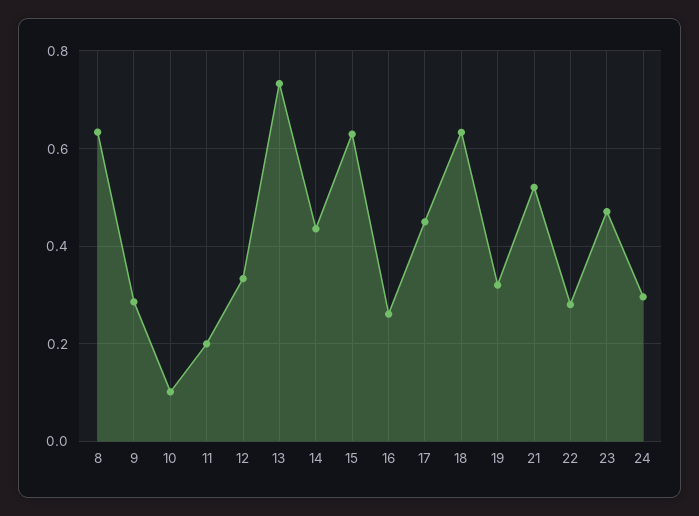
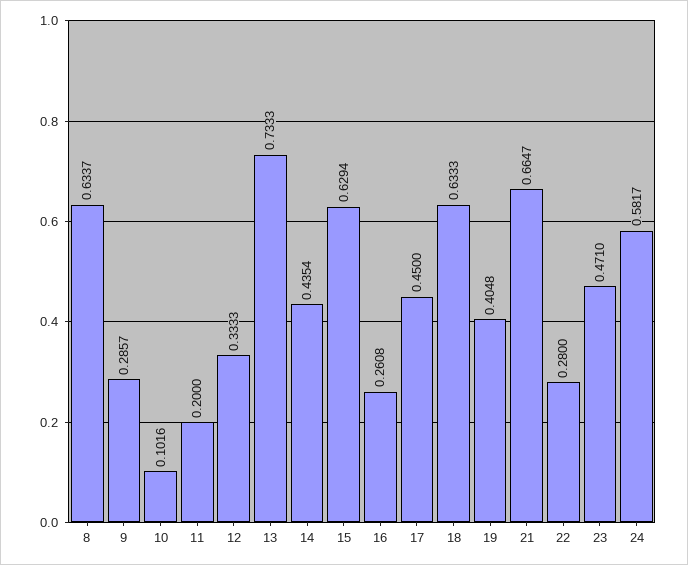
  {
    "8": 0.6337,
    "9": 0.2857,
    "10": 0.1016,
    "11": 0.2,
    "12": 0.3333,
    "13": 0.7333,
    "14": 0.4354,
    "15": 0.6294,
    "16": 0.2608,
    "17": 0.45,
    "18": 0.6333,
-   "19": 0.32,
+   "19": 0.4048,
-   "21": 0.52,
+   "21": 0.6647,
    "22": 0.28,
    "23": 0.471,
-   "24": 0.3
+   "24": 0.5817
  }

